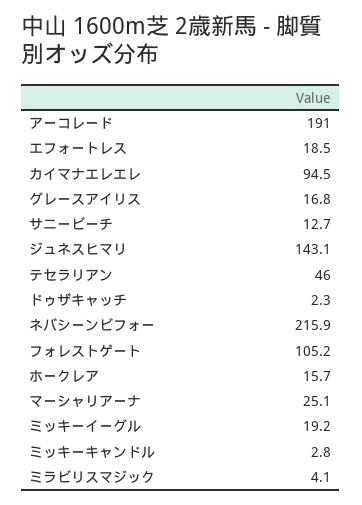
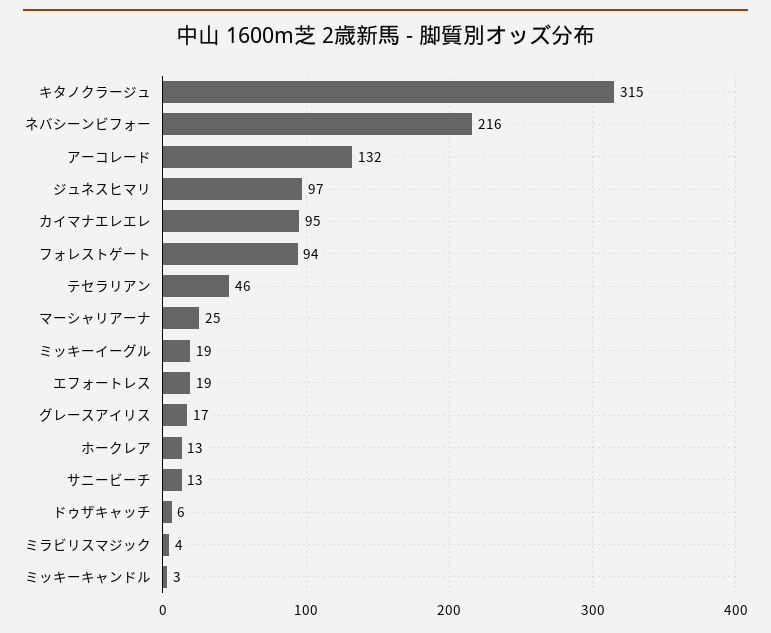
  {
-   "アーコレード": 191,
+   "アーコレード": 132,
    "エフォートレス": 18.5,
    "カイマナエレエレ": 94.5,
    "グレースアイリス": 16.8,
    "サニービーチ": 12.7,
-   "ジュネスヒマリ": 143.1,
+   "ジュネスヒマリ": 97,
    "テセラリアン": 46,
-   "ドゥザキャッチ": 2.3,
+   "ドゥザキャッチ": 6,
    "ネバシーンビフォー": 215.9,
-   "フォレストゲート": 105.2,
+   "フォレストゲート": 94,
-   "ホークレア": 15.7,
+   "ホークレア": 13,
    "マーシャリアーナ": 25.1,
    "ミッキーイーグル": 19.2,
    "ミッキーキャンドル": 2.8,
-   "ミラビリスマジック": 4.1
+   "ミラビリスマジック": 4.1,
+   "キタノクラージュ": 315
  }

